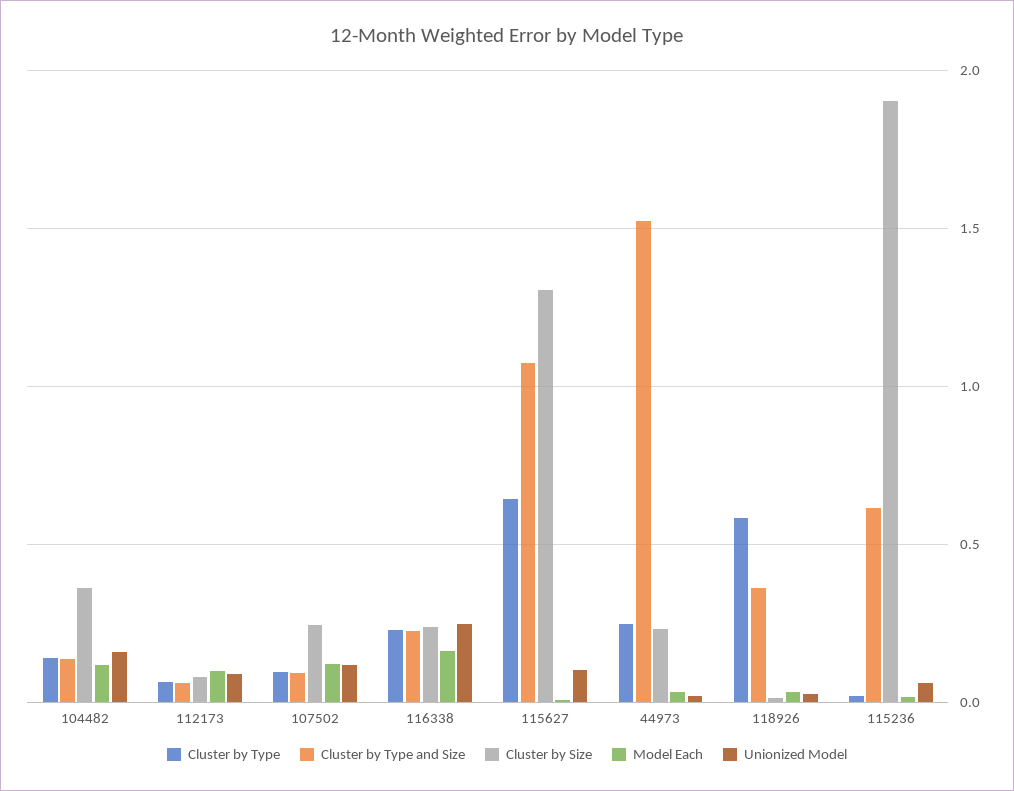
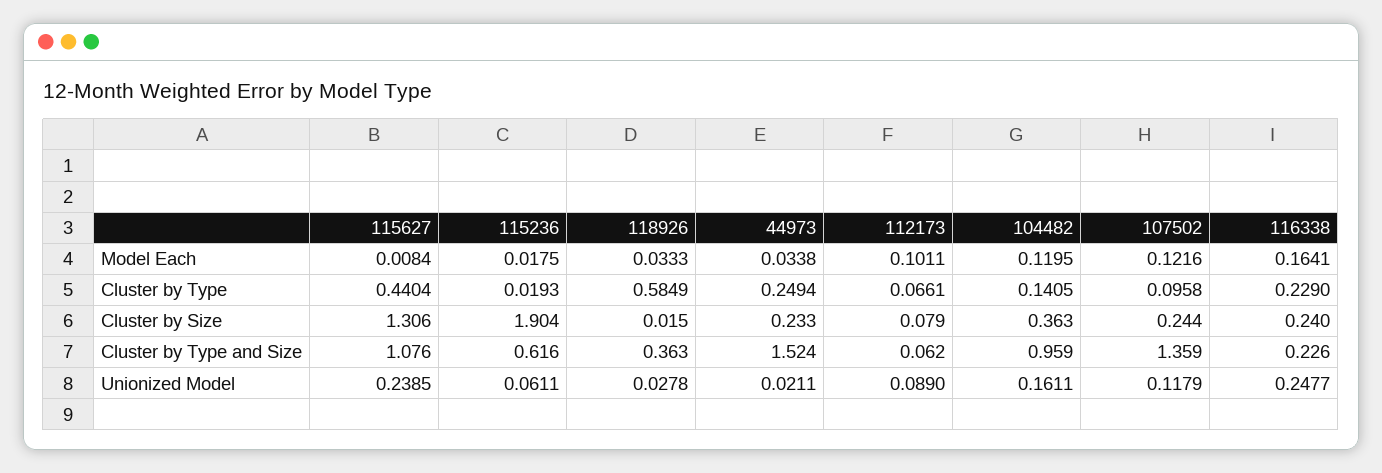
  {
    "Cluster by Type": {
      "104482": 0.1405,
      "112173": 0.0661,
      "107502": 0.0958,
      "116338": 0.229,
-     "115627": 0.65,
+     "115627": 0.4404,
      "44973": 0.2494,
      "118926": 0.5849,
      "115236": 0.0193
    },
    "Cluster by Type and Size": {
-     "104482": 0.15,
+     "104482": 0.959,
      "112173": 0.062,
-     "107502": 0.1,
+     "107502": 1.359,
      "116338": 0.226,
      "115627": 1.076,
      "44973": 1.524,
      "118926": 0.363,
      "115236": 0.616
    },
    "Cluster by Size": {
      "104482": 0.363,
      "112173": 0.079,
      "107502": 0.244,
      "116338": 0.24,
      "115627": 1.306,
      "44973": 0.233,
      "118926": 0.015,
      "115236": 1.904
    },
    "Model Each": {
      "104482": 0.1195,
      "112173": 0.1011,
      "107502": 0.1216,
      "116338": 0.1641,
      "115627": 0.0084,
      "44973": 0.0338,
      "118926": 0.0333,
      "115236": 0.0175
    },
    "Unionized Model": {
      "104482": 0.1611,
      "112173": 0.089,
      "107502": 0.1179,
      "116338": 0.2477,
-     "115627": 0.1,
+     "115627": 0.2385,
      "44973": 0.0211,
      "118926": 0.0278,
      "115236": 0.0611
    }
  }

